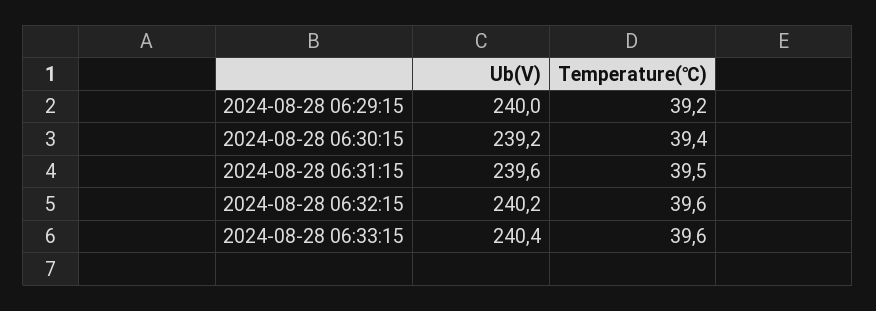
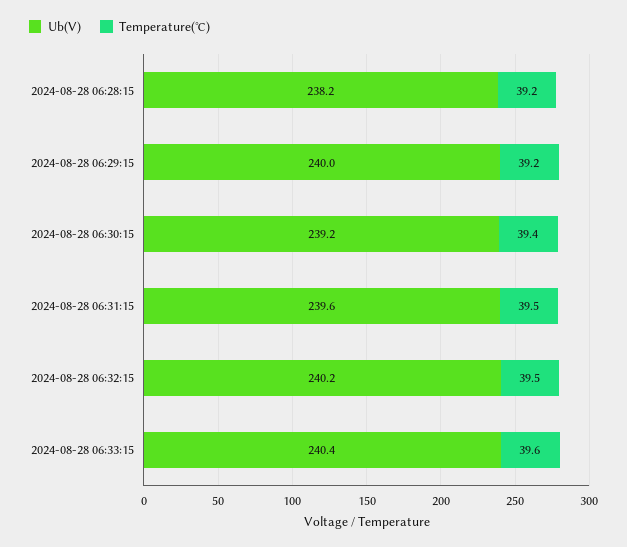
  {
    "Ub(V)": {
      "2024-08-28 06:29:15": 240,
      "2024-08-28 06:30:15": 239.2,
      "2024-08-28 06:31:15": 239.6,
      "2024-08-28 06:32:15": 240.2,
-     "2024-08-28 06:33:15": 240.4
+     "2024-08-28 06:33:15": 240.4,
+     "2024-08-28 06:28:15": 238.2
    },
    "Temperature(℃)": {
      "2024-08-28 06:29:15": 39.2,
      "2024-08-28 06:30:15": 39.4,
      "2024-08-28 06:31:15": 39.5,
-     "2024-08-28 06:32:15": 39.6,
+     "2024-08-28 06:32:15": 39.5,
-     "2024-08-28 06:33:15": 39.6
+     "2024-08-28 06:33:15": 39.6,
+     "2024-08-28 06:28:15": 39.2
    }
  }

